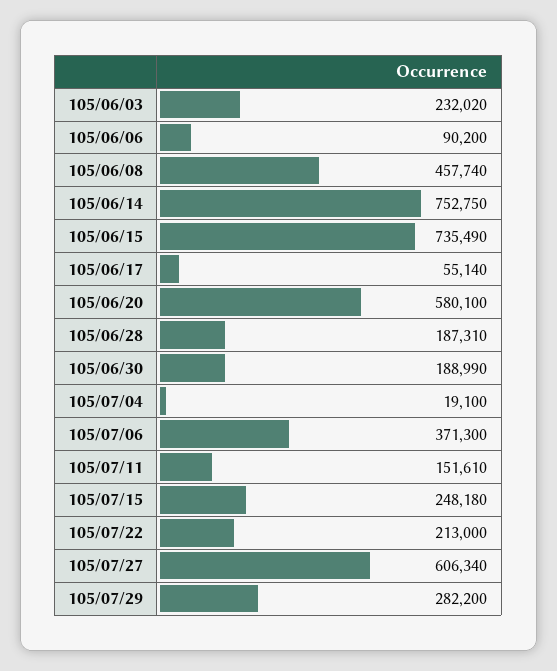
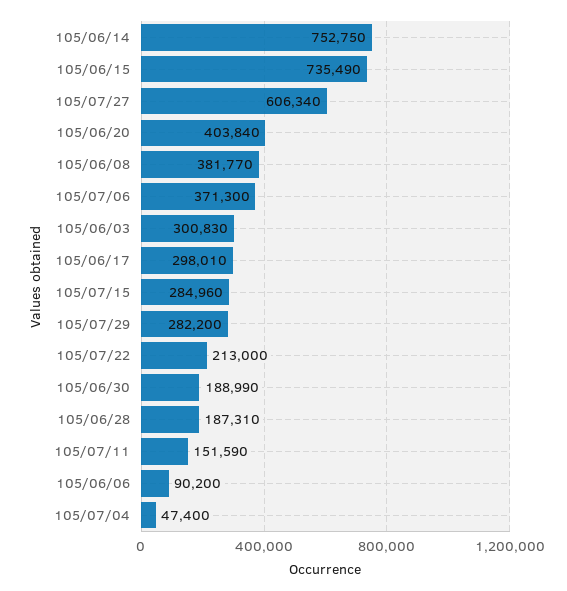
  {
-   "105/06/03": 232020,
+   "105/06/03": 300830,
    "105/06/06": 90200,
-   "105/06/08": 457740,
+   "105/06/08": 381770,
    "105/06/14": 752750,
    "105/06/15": 735490,
-   "105/06/17": 55140,
+   "105/06/17": 298010,
-   "105/06/20": 580100,
+   "105/06/20": 403840,
    "105/06/28": 187310,
    "105/06/30": 188990,
-   "105/07/04": 19100,
+   "105/07/04": 47400,
    "105/07/06": 371300,
-   "105/07/11": 151610,
+   "105/07/11": 151590,
-   "105/07/15": 248180,
+   "105/07/15": 284960,
    "105/07/22": 213000,
    "105/07/27": 606340,
    "105/07/29": 282200
  }

